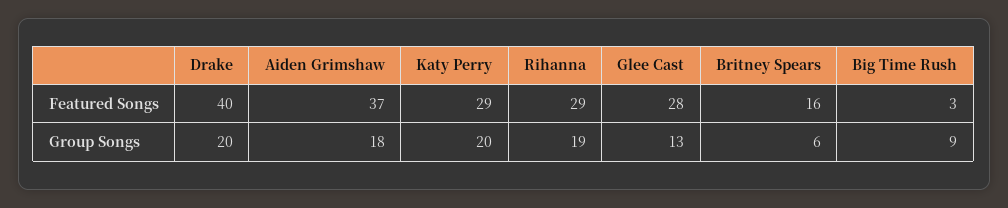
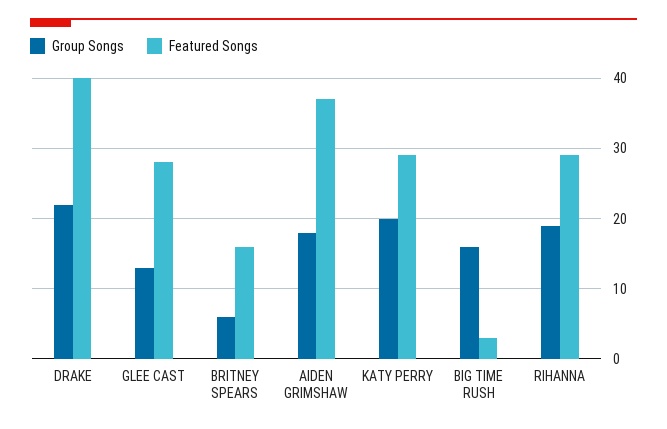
  {
    "Featured Songs": {
      "Drake": 40,
      "Aiden Grimshaw": 37,
      "Katy Perry": 29,
      "Rihanna": 29,
      "Glee Cast": 28,
      "Britney Spears": 16,
      "Big Time Rush": 3
    },
    "Group Songs": {
-     "Drake": 20,
+     "Drake": 22,
      "Aiden Grimshaw": 18,
      "Katy Perry": 20,
      "Rihanna": 19,
      "Glee Cast": 13,
      "Britney Spears": 6,
-     "Big Time Rush": 9
+     "Big Time Rush": 16
    }
  }

